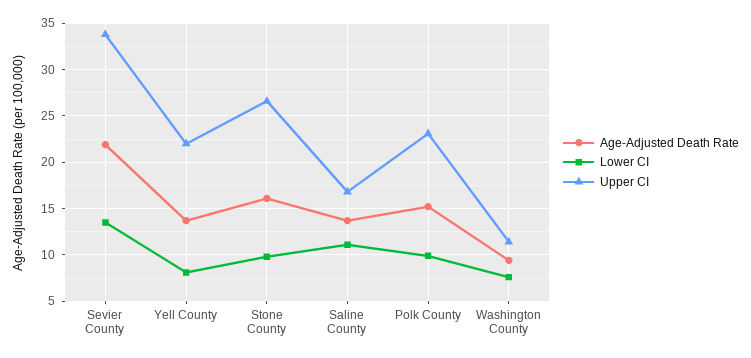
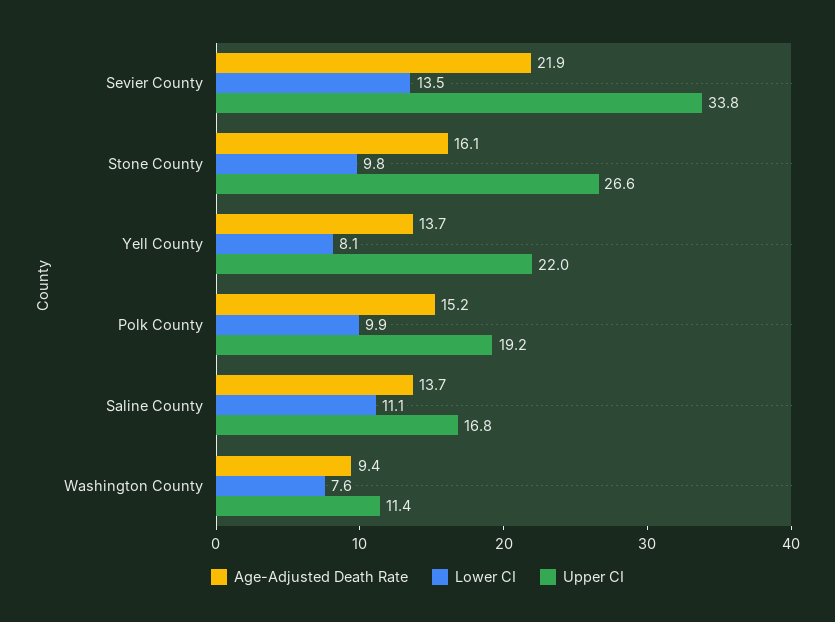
  {
    "Age-Adjusted Death Rate": {
      "Sevier County": 21.9,
      "Yell County": 13.7,
      "Stone County": 16.1,
      "Saline County": 13.7,
      "Polk County": 15.2,
      "Washington County": 9.4
    },
    "Lower CI": {
      "Sevier County": 13.5,
      "Yell County": 8.1,
      "Stone County": 9.8,
      "Saline County": 11.1,
      "Polk County": 9.9,
      "Washington County": 7.6
    },
    "Upper CI": {
      "Sevier County": 33.8,
      "Yell County": 22,
      "Stone County": 26.6,
      "Saline County": 16.8,
-     "Polk County": 23,
+     "Polk County": 19.2,
      "Washington County": 11.4
    }
  }

